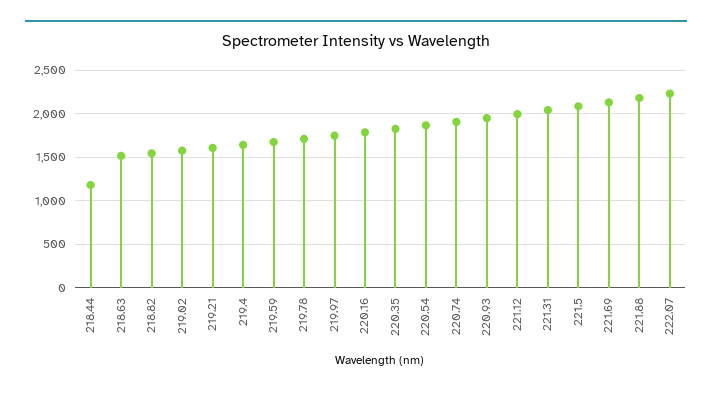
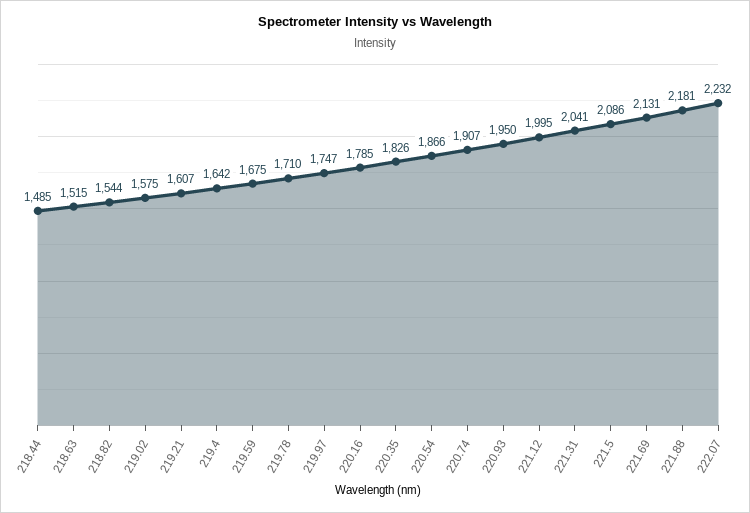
  {
-   "218.44": 1200,
+   "218.44": 1485,
    "218.63": 1515,
    "218.82": 1544,
    "219.02": 1575,
    "219.21": 1607,
    "219.4": 1642,
    "219.59": 1675,
    "219.78": 1710,
    "219.97": 1747,
    "220.16": 1785,
    "220.35": 1826,
    "220.54": 1866,
    "220.74": 1907,
    "220.93": 1950,
    "221.12": 1995,
    "221.31": 2041,
    "221.5": 2086,
    "221.69": 2131,
    "221.88": 2181,
    "222.07": 2232
  }

